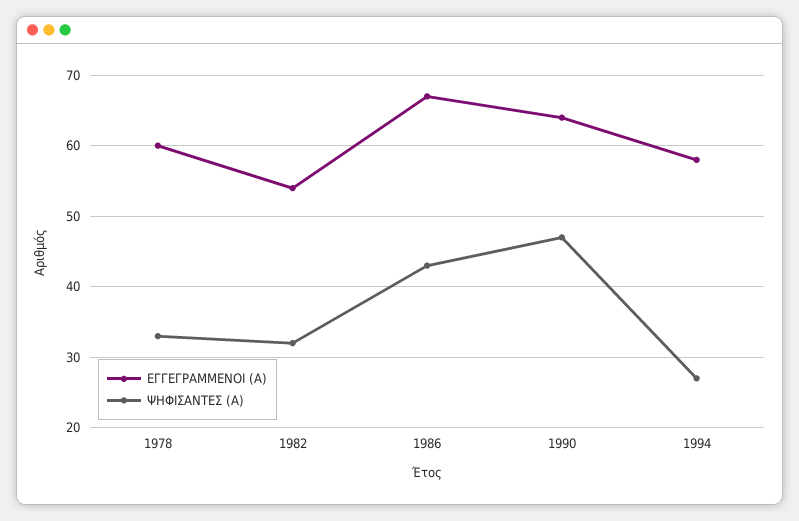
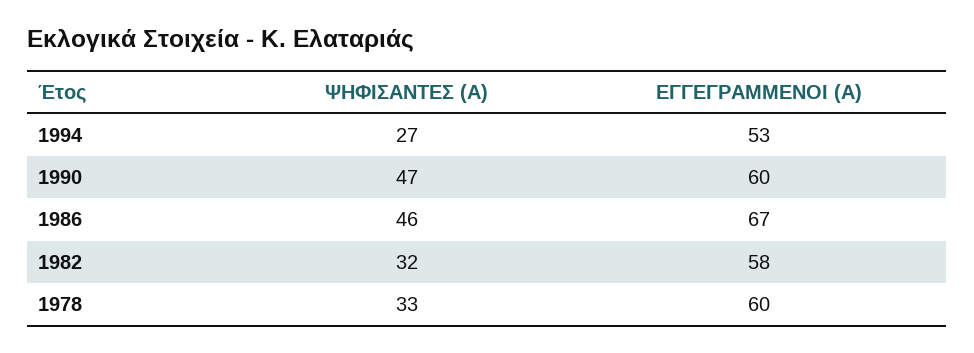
  {
    "ΕΓΓΕΓΡΑΜΜΕΝΟΙ (Α)": {
      "1978": 60,
-     "1982": 54,
+     "1982": 58,
      "1986": 67,
-     "1990": 64,
+     "1990": 60,
-     "1994": 58
+     "1994": 53
    },
    "ΨΗΦΙΣΑΝΤΕΣ (Α)": {
      "1978": 33,
      "1982": 32,
-     "1986": 43,
+     "1986": 46,
      "1990": 47,
      "1994": 27
    }
  }

